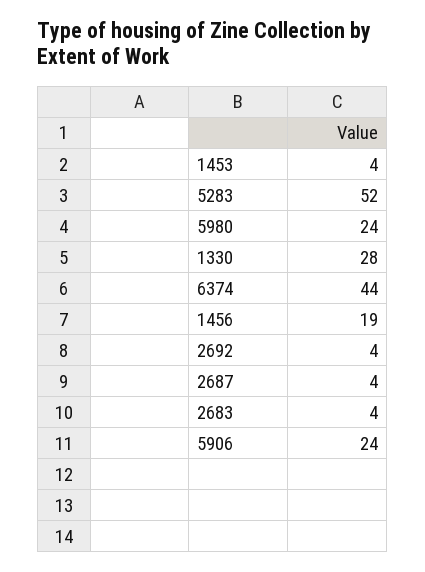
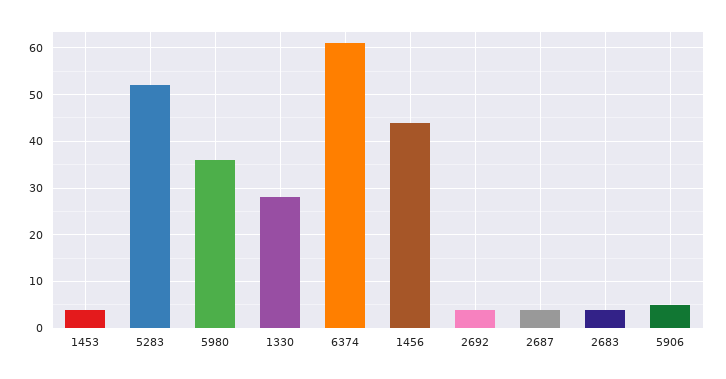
  {
    "1453": 4,
    "5283": 52,
-   "5980": 24,
+   "5980": 35,
    "1330": 28,
-   "6374": 44,
+   "6374": 60,
-   "1456": 19,
+   "1456": 45,
    "2692": 4,
    "2687": 4,
    "2683": 4,
-   "5906": 24
+   "5906": 5
  }

